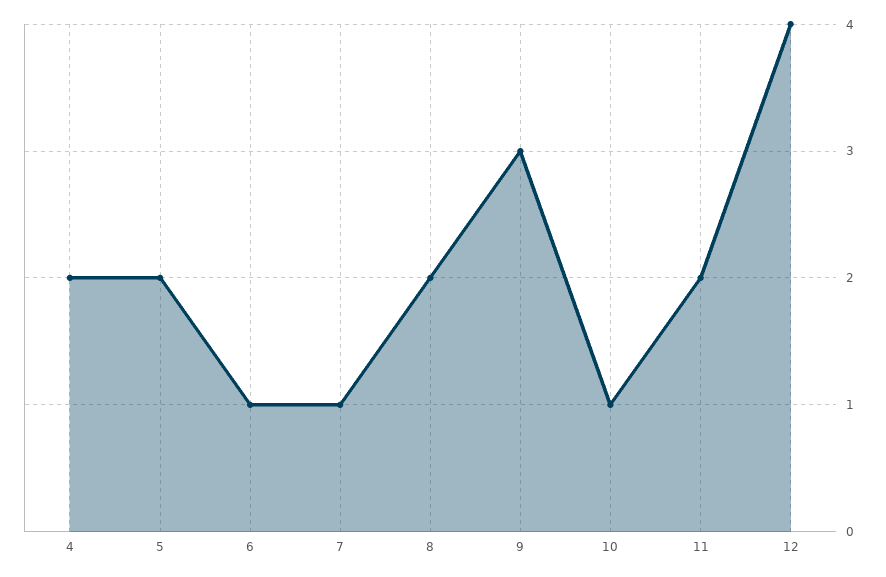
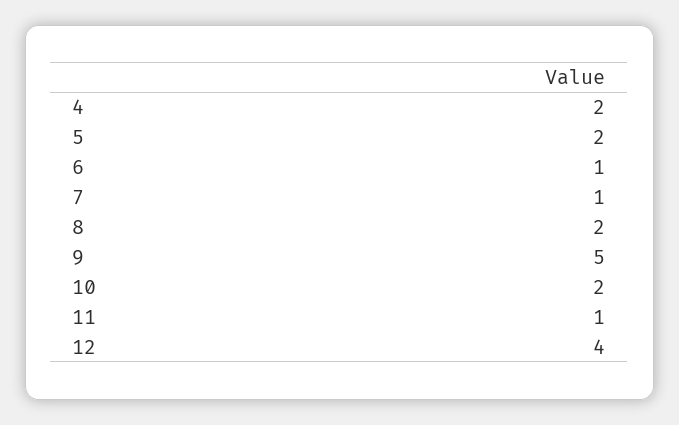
  {
    "4": 2,
    "5": 2,
    "6": 1,
    "7": 1,
    "8": 2,
-   "9": 3,
+   "9": 5,
-   "10": 1,
+   "10": 2,
-   "11": 2,
+   "11": 1,
    "12": 4
  }

